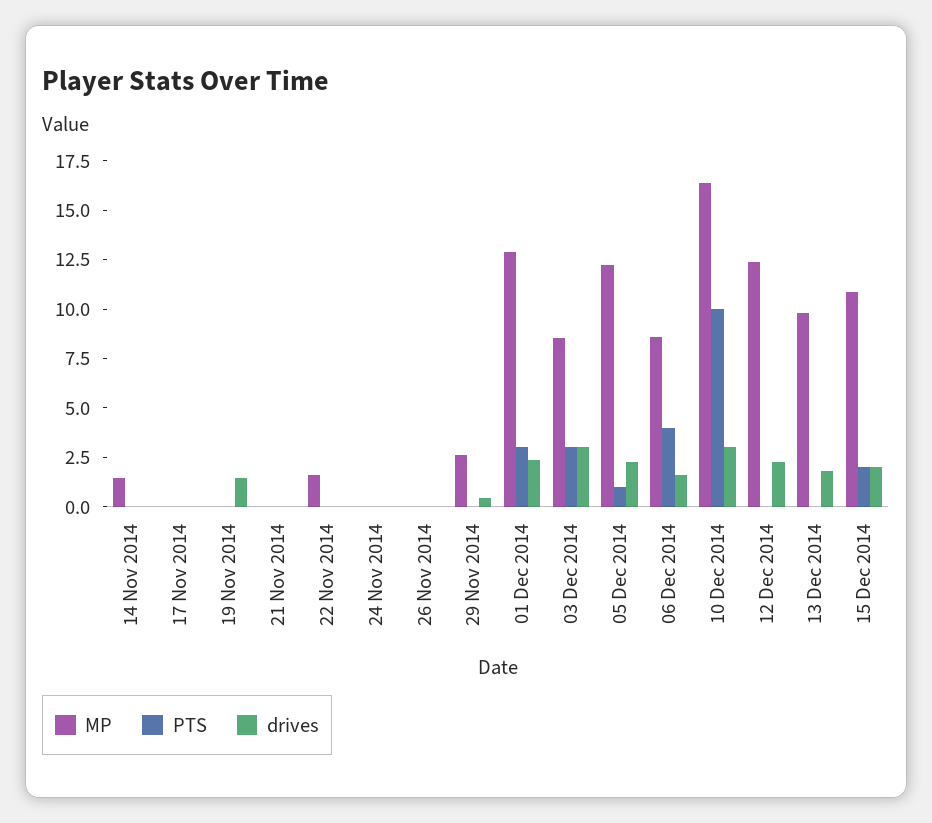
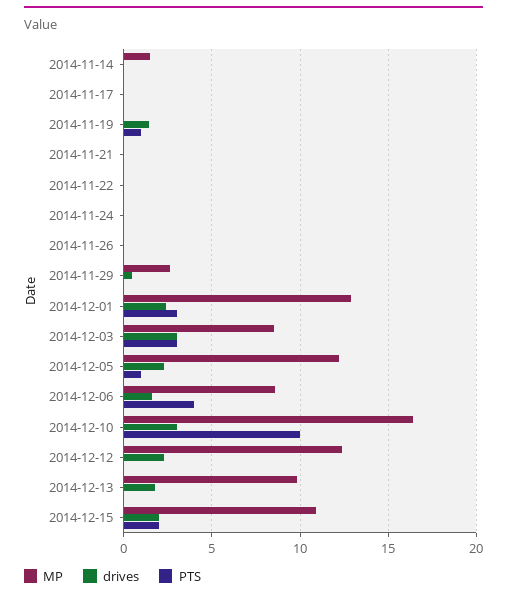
  {
    "MP": {
      "14 Nov 2014": 1.5,
      "17 Nov 2014": 0,
      "19 Nov 2014": 0,
      "21 Nov 2014": 0,
-     "22 Nov 2014": 1.5,
+     "22 Nov 2014": 0,
      "24 Nov 2014": 0,
      "26 Nov 2014": 0,
      "29 Nov 2014": 2.5,
      "01 Dec 2014": 13,
      "03 Dec 2014": 8.5,
      "05 Dec 2014": 12,
      "06 Dec 2014": 8.5,
      "10 Dec 2014": 16.5,
      "12 Dec 2014": 12.5,
      "13 Dec 2014": 10,
      "15 Dec 2014": 11
    },
    "PTS": {
      "14 Nov 2014": 0,
      "17 Nov 2014": 0,
-     "19 Nov 2014": 0,
+     "19 Nov 2014": 1,
      "21 Nov 2014": 0,
      "22 Nov 2014": 0,
      "24 Nov 2014": 0,
      "26 Nov 2014": 0,
      "29 Nov 2014": 0,
      "01 Dec 2014": 3,
      "03 Dec 2014": 3,
      "05 Dec 2014": 1,
      "06 Dec 2014": 4,
      "10 Dec 2014": 10,
      "12 Dec 2014": 0,
      "13 Dec 2014": 0,
      "15 Dec 2014": 2
    },
    "drives": {
      "14 Nov 2014": 0,
      "17 Nov 2014": 0,
      "19 Nov 2014": 1.5,
      "21 Nov 2014": 0,
      "22 Nov 2014": 0,
      "24 Nov 2014": 0,
      "26 Nov 2014": 0,
      "29 Nov 2014": 0.5,
      "01 Dec 2014": 2.5,
      "03 Dec 2014": 3,
      "05 Dec 2014": 2.5,
      "06 Dec 2014": 1.5,
      "10 Dec 2014": 3,
      "12 Dec 2014": 2.5,
      "13 Dec 2014": 2,
      "15 Dec 2014": 2
    }
  }

